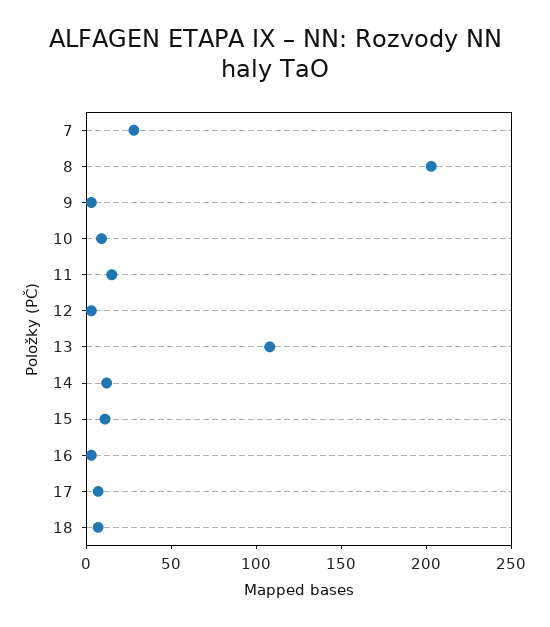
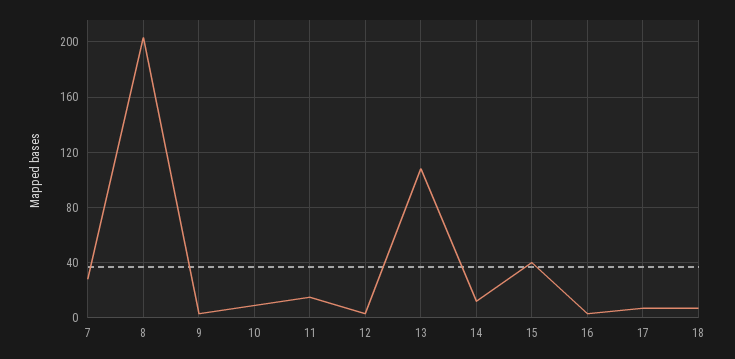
  {
    "7": 30,
    "8": 205,
    "9": 5,
    "10": 10,
    "11": 15,
    "12": 5,
    "13": 110,
    "14": 10,
-   "15": 10,
+   "15": 40,
    "16": 5,
    "17": 5,
    "18": 5
  }

